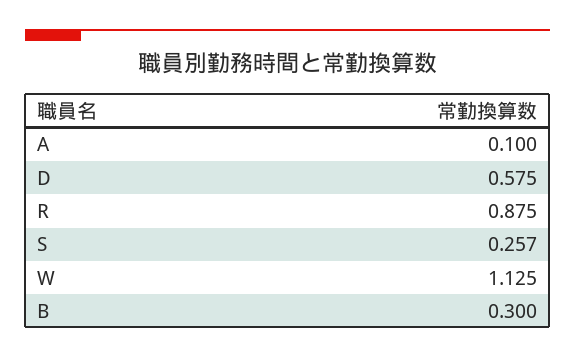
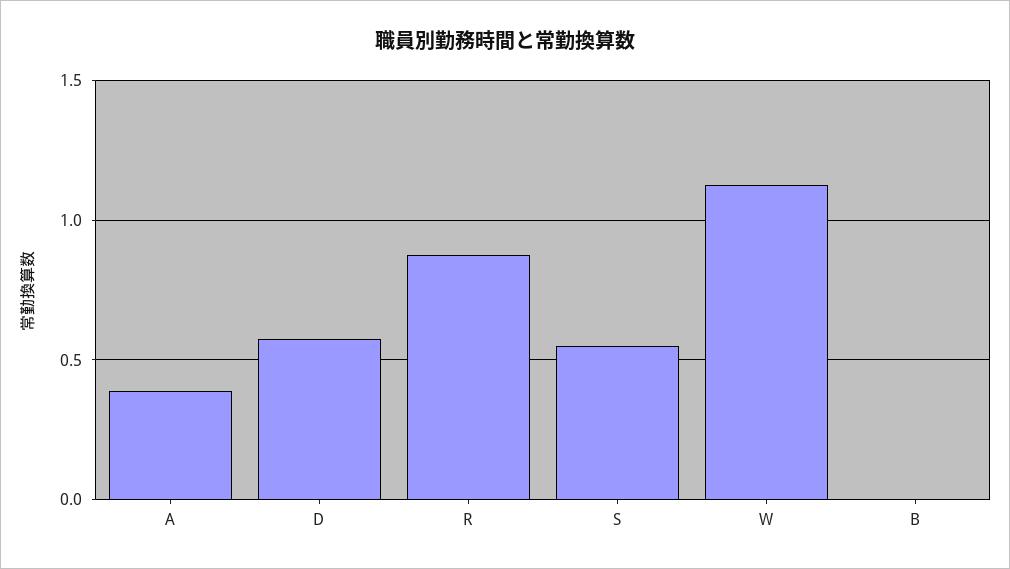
  {
-   "A": 0.1,
+   "A": 0.4,
    "D": 0.575,
    "R": 0.875,
-   "S": 0.257,
+   "S": 0.55,
    "W": 1.125,
-   "B": 0.3
+   "B": 0
  }

